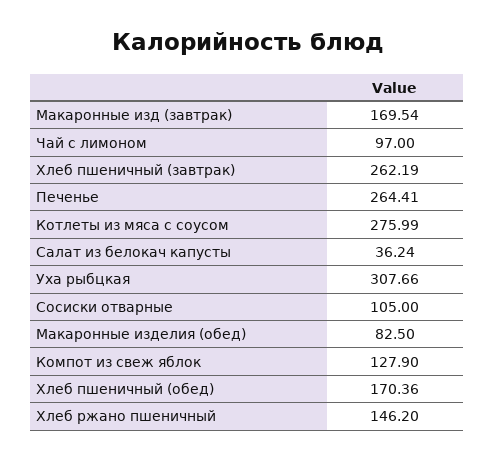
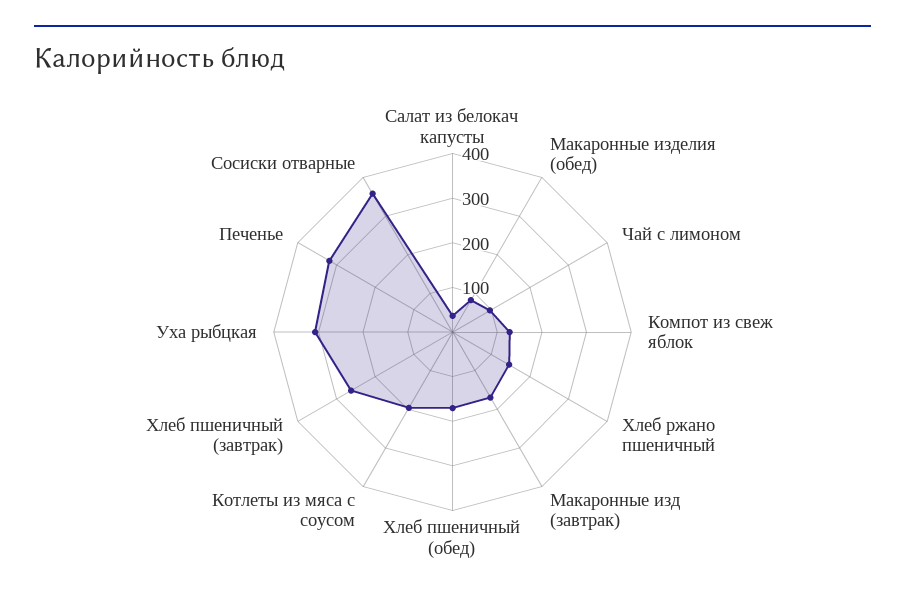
  {
    "Макаронные изд (завтрак)": 169.54,
    "Чай с лимоном": 97,
    "Хлеб пшеничный (завтрак)": 262.19,
-   "Печенье": 264.41,
+   "Печенье": 320,
-   "Котлеты из мяса с соусом": 275.99,
+   "Котлеты из мяса с соусом": 200,
    "Салат из белокач капусты": 36.24,
    "Уха рыбцкая": 307.66,
-   "Сосиски отварные": 105,
+   "Сосиски отварные": 360,
    "Макаронные изделия (обед)": 82.5,
    "Компот из свеж яблок": 127.9,
    "Хлеб пшеничный (обед)": 170.36,
    "Хлеб ржано пшеничный": 146.2
  }

